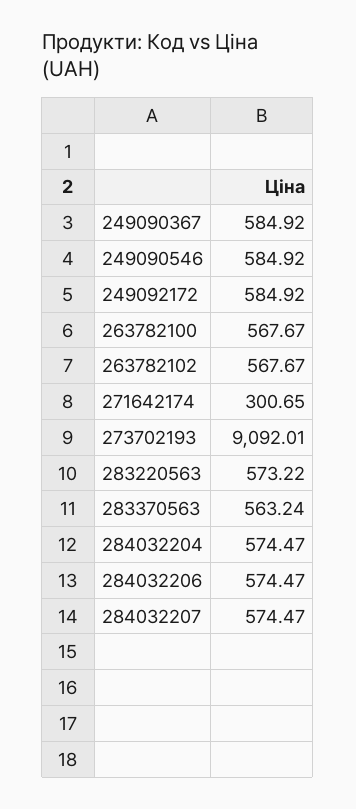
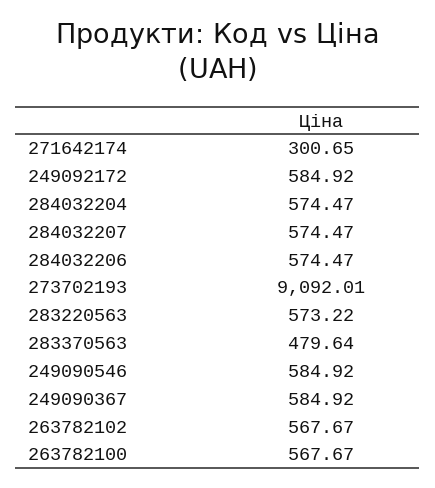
  {
    "249090367": 584.92,
    "249090546": 584.92,
    "249092172": 584.92,
    "263782100": 567.67,
    "263782102": 567.67,
    "271642174": 300.65,
    "273702193": 9092.01,
    "283220563": 573.22,
-   "283370563": 563.24,
+   "283370563": 479.64,
    "284032204": 574.47,
    "284032206": 574.47,
    "284032207": 574.47
  }

